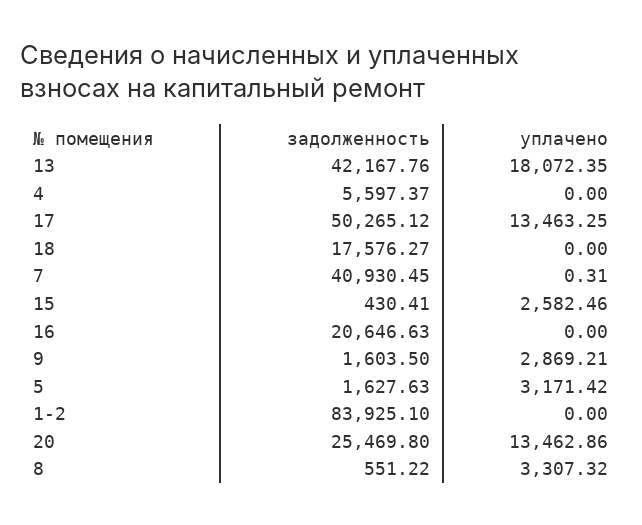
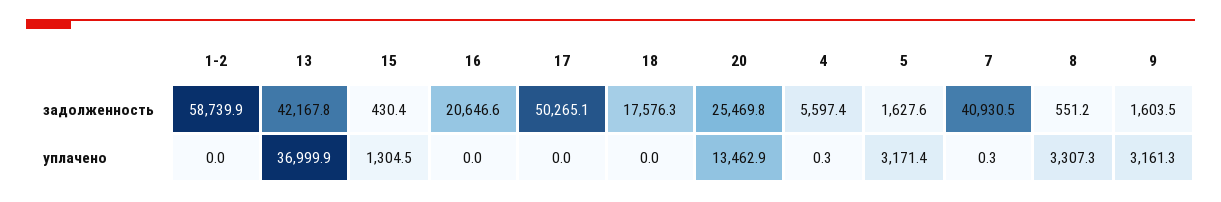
  {
    "задолженность": {
      "13": 42167.76,
      "4": 5597.37,
      "17": 50265.12,
      "18": 17576.27,
      "7": 40930.45,
      "15": 430.41,
      "16": 20646.63,
      "9": 1603.5,
      "5": 1627.63,
-     "1-2": 83925.1,
+     "1-2": 58739.9,
      "20": 25469.8,
      "8": 551.22
    },
    "уплачено": {
-     "13": 18072.35,
+     "13": 36999.9,
-     "4": 0,
+     "4": 0.3,
-     "17": 13463.25,
+     "17": 0,
      "18": 0,
      "7": 0.31,
-     "15": 2582.46,
+     "15": 1304.5,
      "16": 0,
-     "9": 2869.21,
+     "9": 3161.3,
      "5": 3171.42,
      "1-2": 0,
      "20": 13462.86,
      "8": 3307.32
    }
  }

